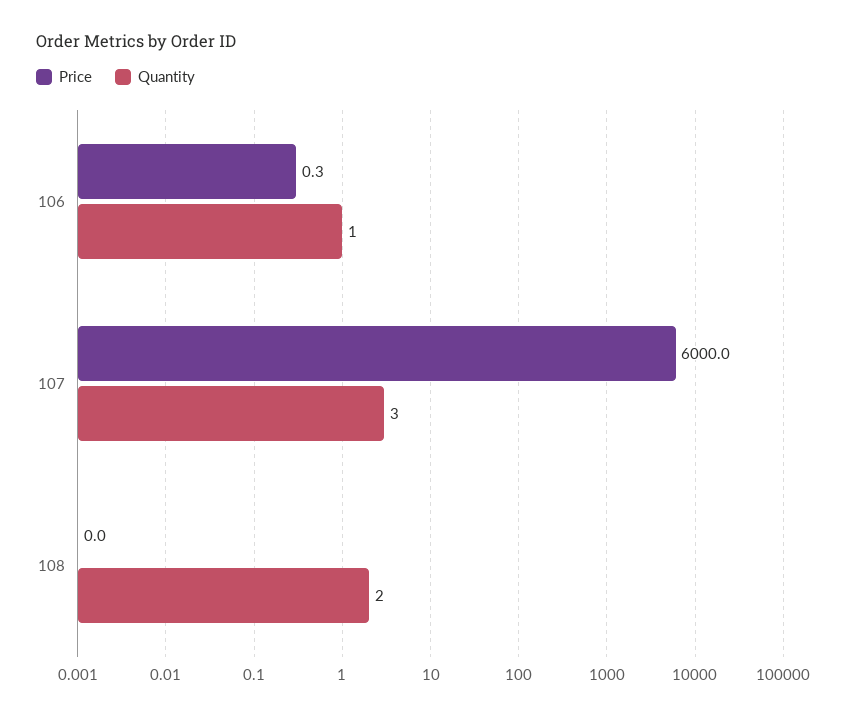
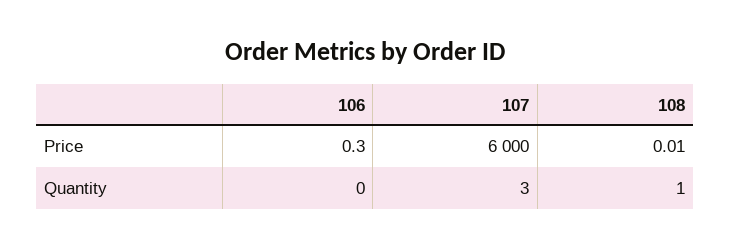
  {
    "Price": {
      "106": 0.3,
      "107": 6000,
      "108": 0.01
    },
    "Quantity": {
-     "106": 1,
+     "106": 0,
      "107": 3,
-     "108": 2
+     "108": 1
    }
  }

